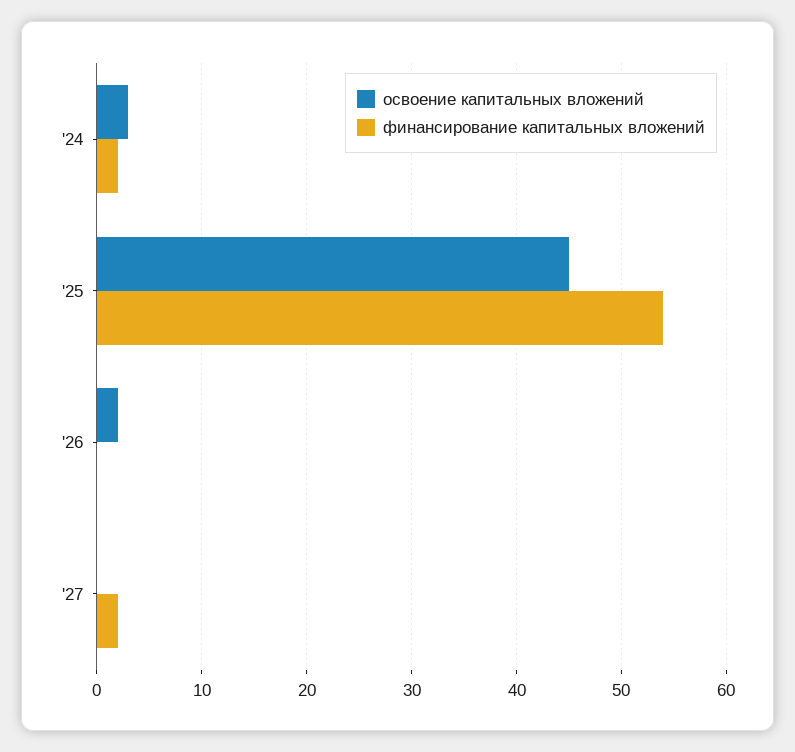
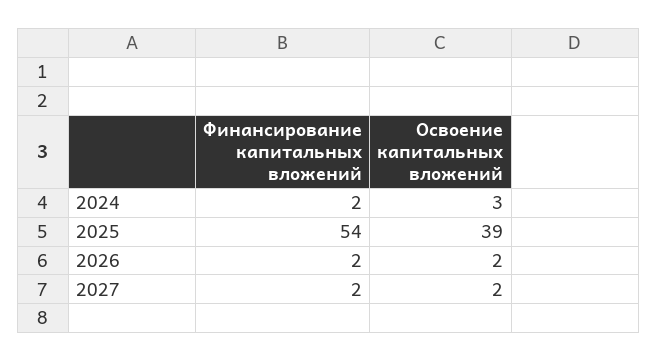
  {
    "освоение капитальных вложений": {
      "'24": 3,
-     "'25": 45,
+     "'25": 39,
      "'26": 2,
-     "'27": 0
+     "'27": 2
    },
    "финансирование капитальных вложений": {
      "'24": 2,
      "'25": 54,
-     "'26": 0,
+     "'26": 2,
      "'27": 2
    }
  }

